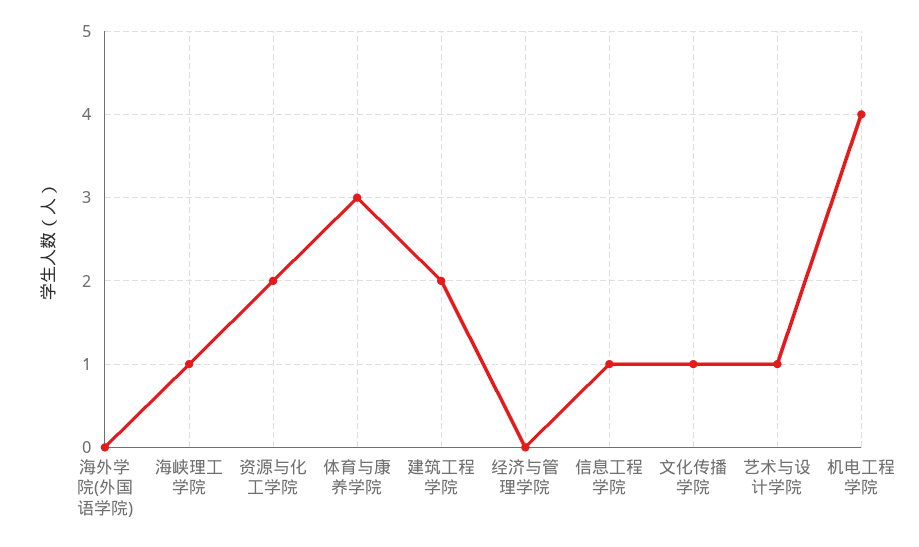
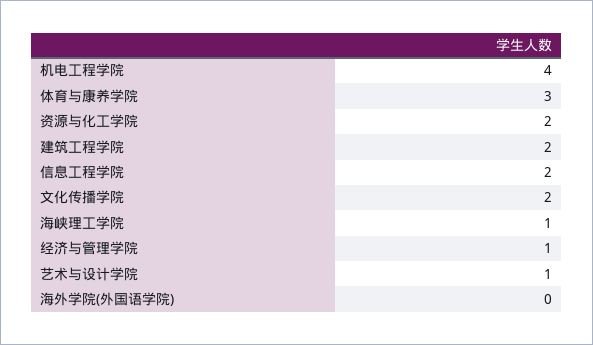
  {
    "海外学院(外国语学院)": 0,
    "海峡理工学院": 1,
    "资源与化工学院": 2,
    "体育与康养学院": 3,
    "建筑工程学院": 2,
-   "经济与管理学院": 0,
+   "经济与管理学院": 1,
-   "信息工程学院": 1,
+   "信息工程学院": 2,
-   "文化传播学院": 1,
+   "文化传播学院": 2,
    "艺术与设计学院": 1,
    "机电工程学院": 4
  }

